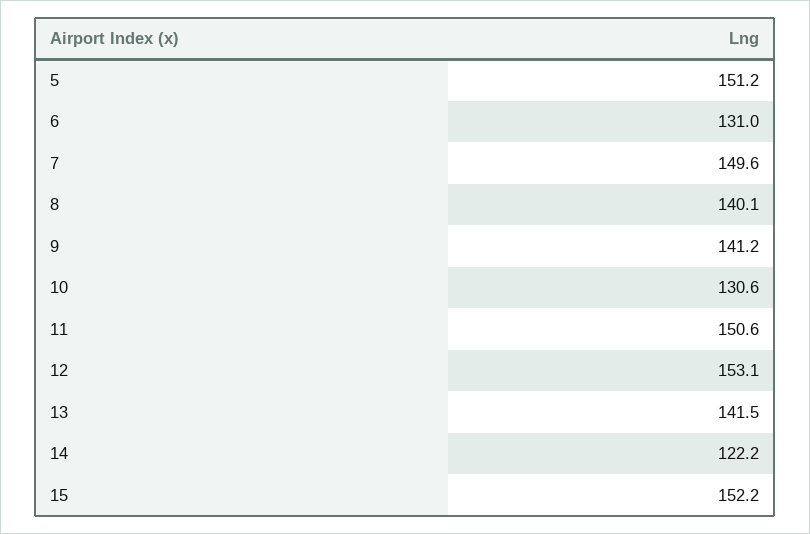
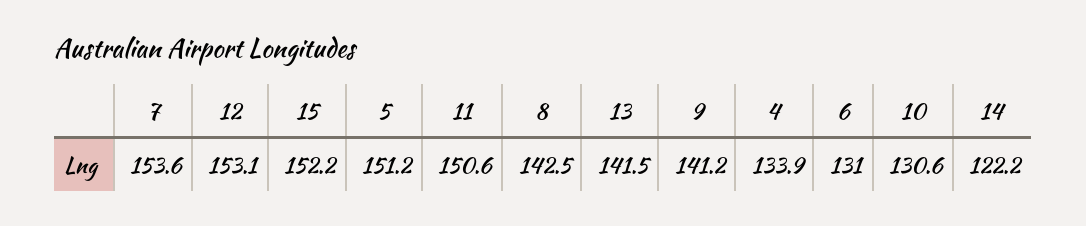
  {
    "5": 151.2,
    "6": 131,
-   "7": 149.6,
+   "7": 153.6,
-   "8": 140.1,
+   "8": 142.5,
    "9": 141.2,
    "10": 130.6,
    "11": 150.6,
    "12": 153.1,
    "13": 141.5,
    "14": 122.2,
-   "15": 152.2
+   "15": 152.2,
+   "4": 133.9
  }

